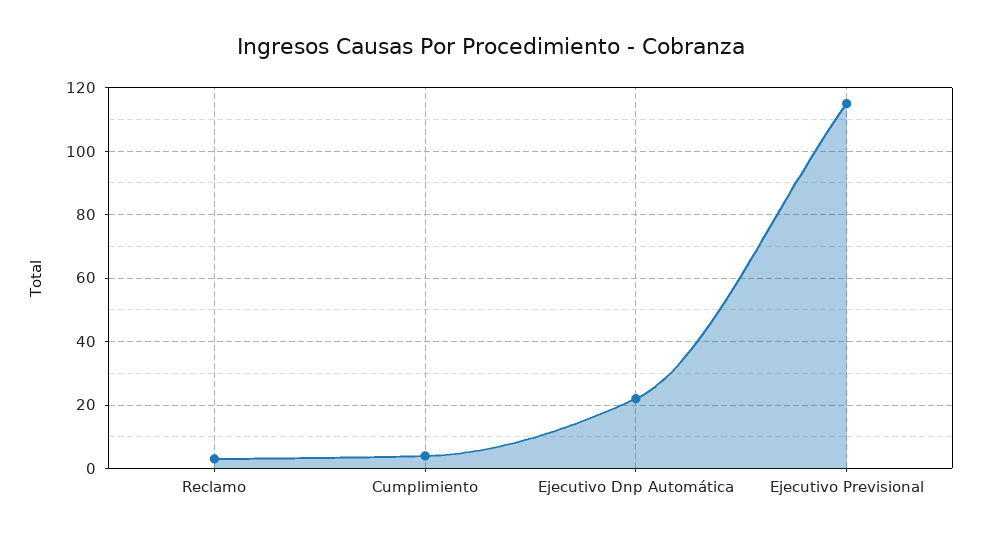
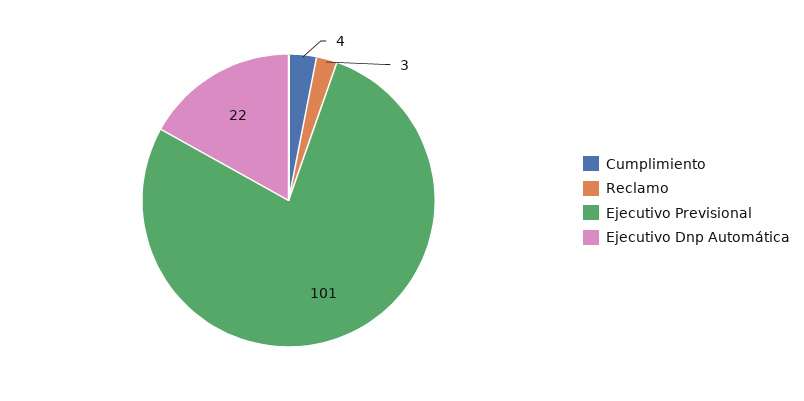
  {
    "Reclamo": 3,
    "Cumplimiento": 4,
    "Ejecutivo Dnp Automática": 22,
-   "Ejecutivo Previsional": 115
+   "Ejecutivo Previsional": 101
  }

